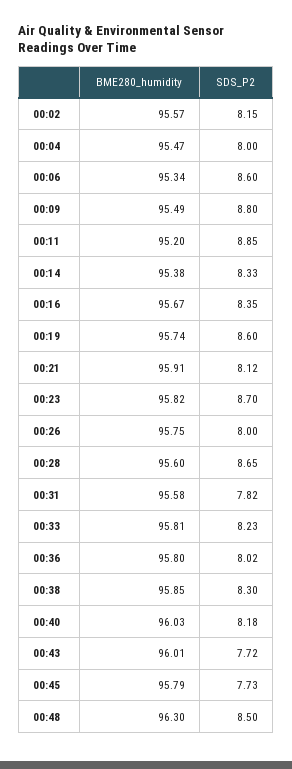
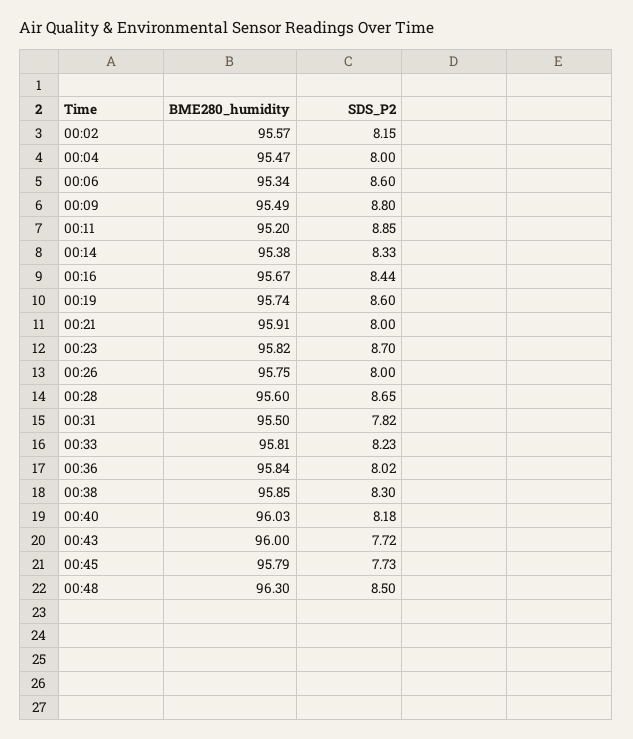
  {
    "BME280_humidity": {
      "00:02": 95.57,
      "00:04": 95.47,
      "00:06": 95.34,
      "00:09": 95.49,
      "00:11": 95.2,
      "00:14": 95.38,
      "00:16": 95.67,
      "00:19": 95.74,
      "00:21": 95.91,
      "00:23": 95.82,
      "00:26": 95.75,
      "00:28": 95.6,
-     "00:31": 95.58,
+     "00:31": 95.5,
      "00:33": 95.81,
-     "00:36": 95.8,
+     "00:36": 95.84,
      "00:38": 95.85,
      "00:40": 96.03,
-     "00:43": 96.01,
+     "00:43": 96,
      "00:45": 95.79,
      "00:48": 96.3
    },
    "SDS_P2": {
      "00:02": 8.15,
      "00:04": 8,
      "00:06": 8.6,
      "00:09": 8.8,
      "00:11": 8.85,
      "00:14": 8.33,
-     "00:16": 8.35,
+     "00:16": 8.44,
      "00:19": 8.6,
-     "00:21": 8.12,
+     "00:21": 8,
      "00:23": 8.7,
      "00:26": 8,
      "00:28": 8.65,
      "00:31": 7.82,
      "00:33": 8.23,
      "00:36": 8.02,
      "00:38": 8.3,
      "00:40": 8.18,
      "00:43": 7.72,
      "00:45": 7.73,
      "00:48": 8.5
    }
  }

